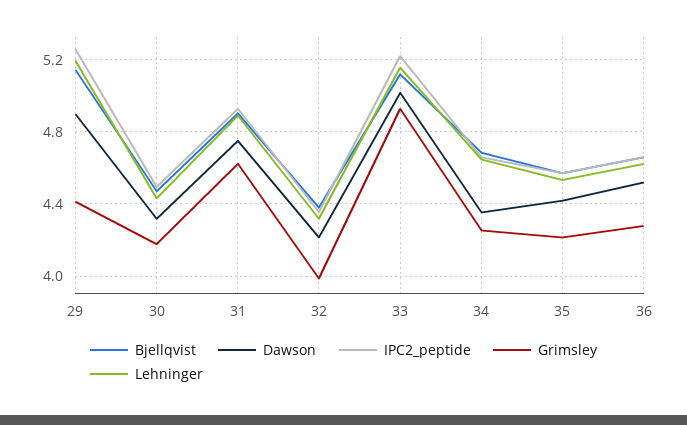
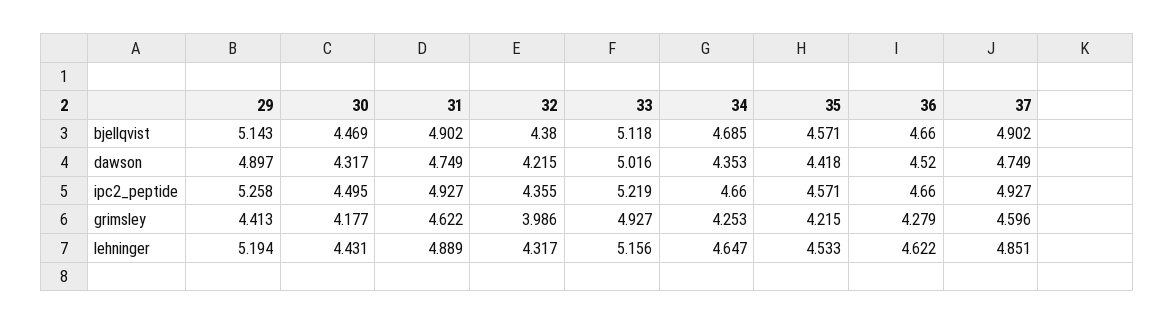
  {
    "Bjellqvist": {
      "29": 5.143,
      "30": 4.469,
      "31": 4.902,
      "32": 4.38,
      "33": 5.118,
      "34": 4.685,
      "35": 4.571,
-     "36": 4.66
+     "36": 4.66,
+     "37": 4.902
    },
    "Dawson": {
      "29": 4.897,
      "30": 4.317,
      "31": 4.749,
      "32": 4.215,
      "33": 5.016,
      "34": 4.353,
      "35": 4.418,
-     "36": 4.52
+     "36": 4.52,
+     "37": 4.749
    },
    "IPC2_peptide": {
      "29": 5.258,
      "30": 4.495,
      "31": 4.927,
      "32": 4.355,
      "33": 5.219,
      "34": 4.66,
      "35": 4.571,
-     "36": 4.66
+     "36": 4.66,
+     "37": 4.927
    },
    "Grimsley": {
      "29": 4.413,
      "30": 4.177,
      "31": 4.622,
      "32": 3.986,
      "33": 4.927,
      "34": 4.253,
      "35": 4.215,
-     "36": 4.279
+     "36": 4.279,
+     "37": 4.596
    },
    "Lehninger": {
      "29": 5.194,
      "30": 4.431,
      "31": 4.889,
      "32": 4.317,
      "33": 5.156,
      "34": 4.647,
      "35": 4.533,
-     "36": 4.622
+     "36": 4.622,
+     "37": 4.851
    }
  }

